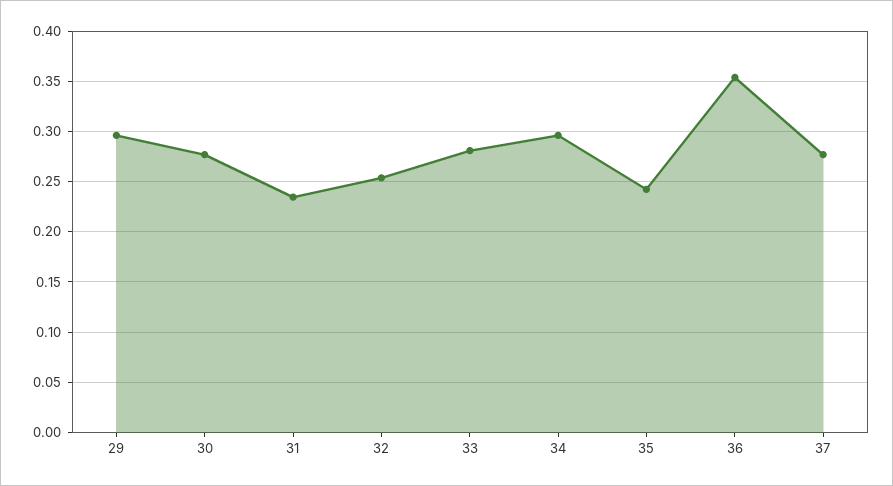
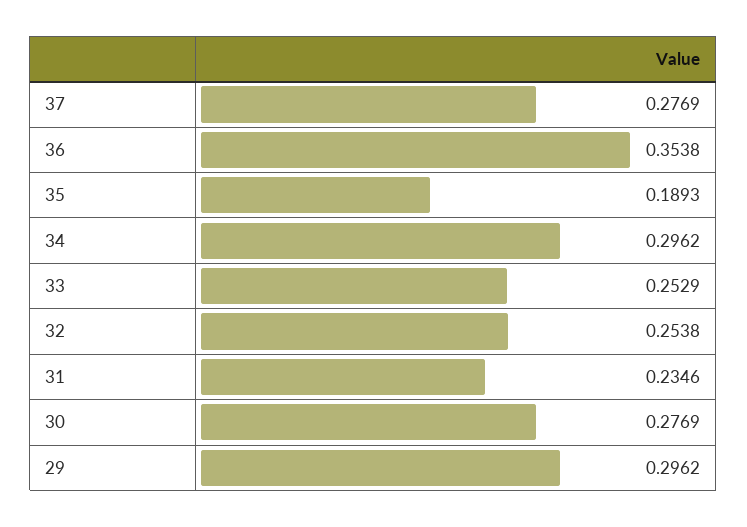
  {
    "29": 0.2962,
    "30": 0.2769,
    "31": 0.2346,
    "32": 0.2538,
-   "33": 0.28,
+   "33": 0.2529,
    "34": 0.2962,
-   "35": 0.24,
+   "35": 0.1893,
    "36": 0.3538,
    "37": 0.2769
  }

